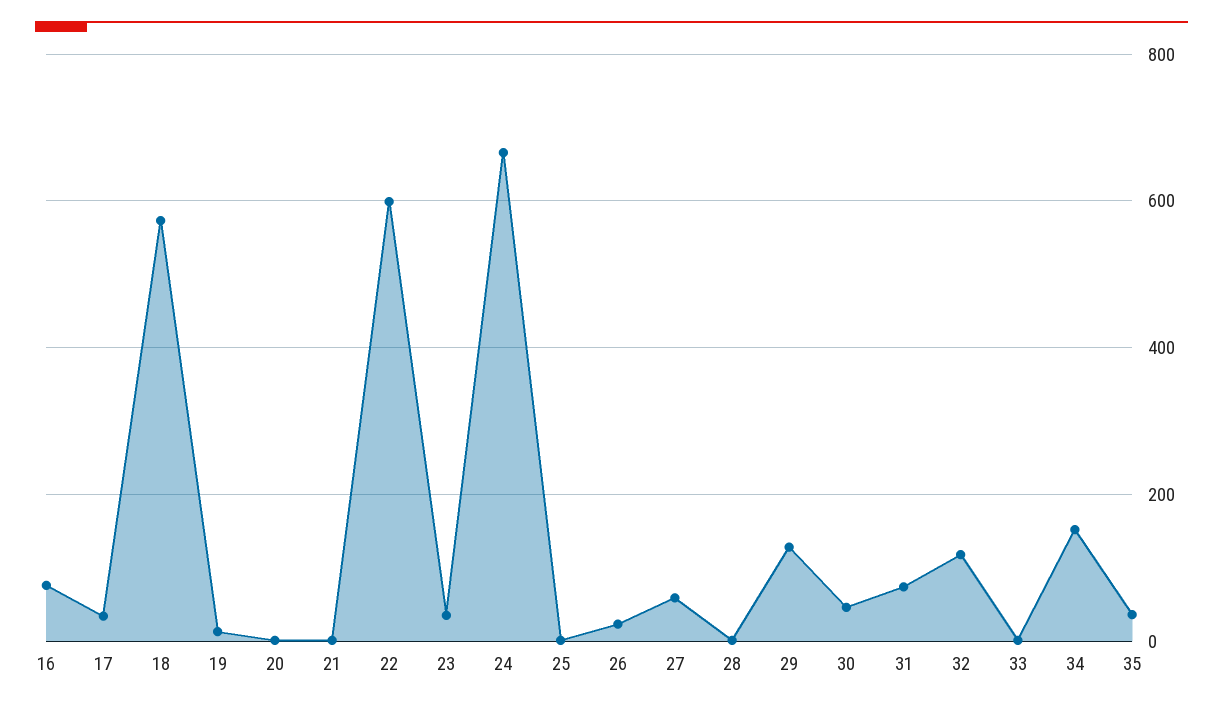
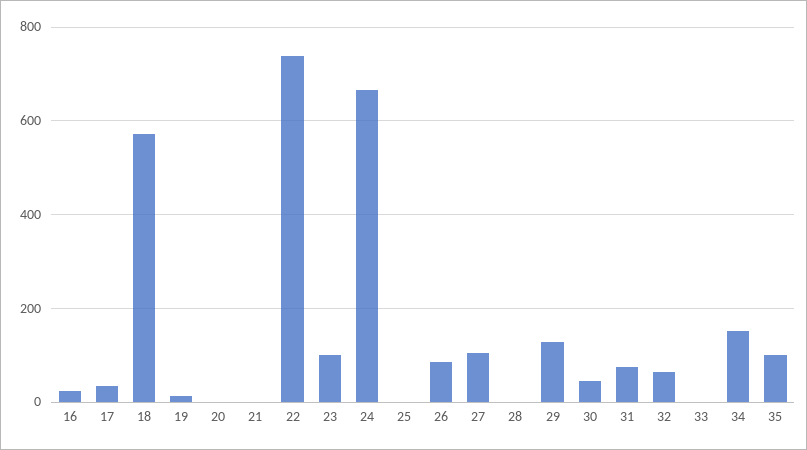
  {
-   "16": 80,
+   "16": 20,
    "17": 40,
    "18": 580,
    "19": 20,
    "20": 0,
    "21": 0,
-   "22": 600,
+   "22": 740,
-   "23": 40,
+   "23": 100,
    "24": 660,
    "25": 0,
-   "26": 20,
+   "26": 80,
-   "27": 60,
+   "27": 100,
    "28": 0,
    "29": 120,
    "30": 40,
    "31": 80,
-   "32": 120,
+   "32": 60,
    "33": 0,
    "34": 160,
-   "35": 40
+   "35": 100
  }

